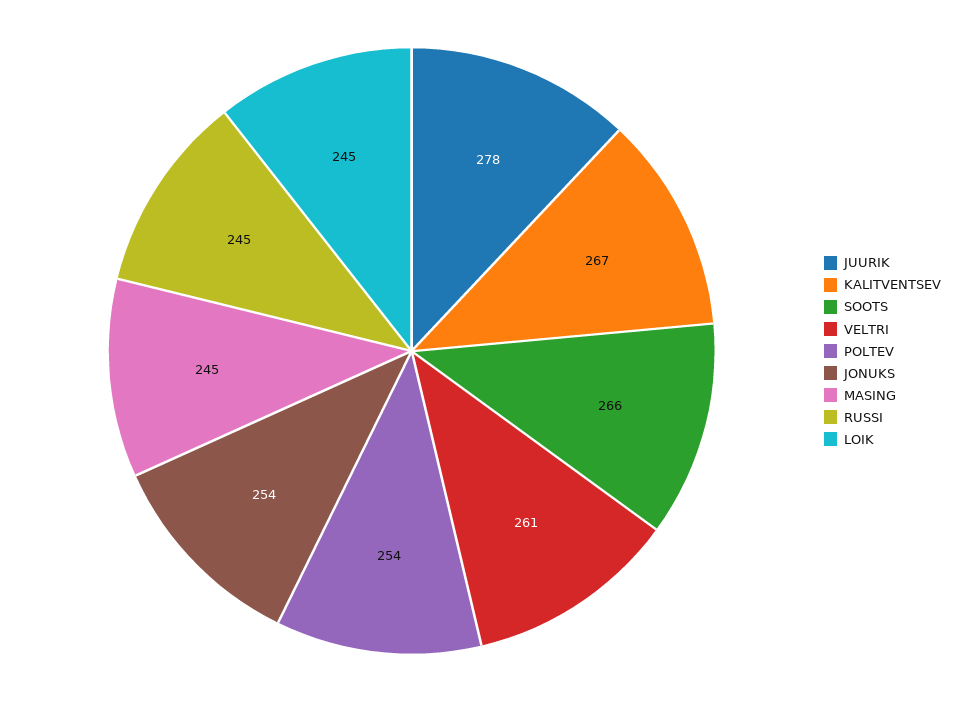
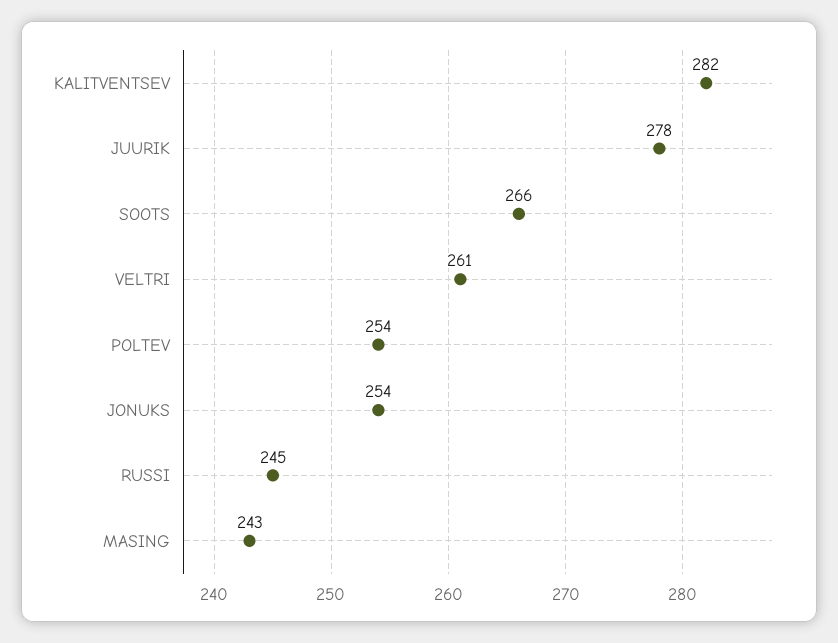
  {
    "JUURIK": 278,
-   "KALITVENTSEV": 267,
+   "KALITVENTSEV": 282,
    "SOOTS": 266,
    "VELTRI": 261,
    "POLTEV": 254,
    "JONUKS": 254,
-   "MASING": 245,
+   "MASING": 243,
-   "RUSSI": 245,
+   "RUSSI": 245
-   "LOIK": 245
  }

